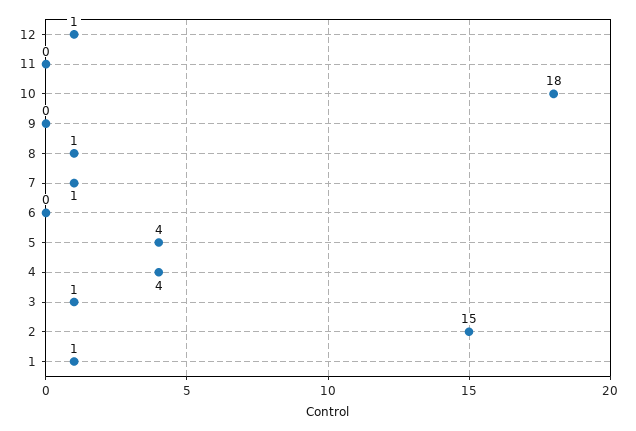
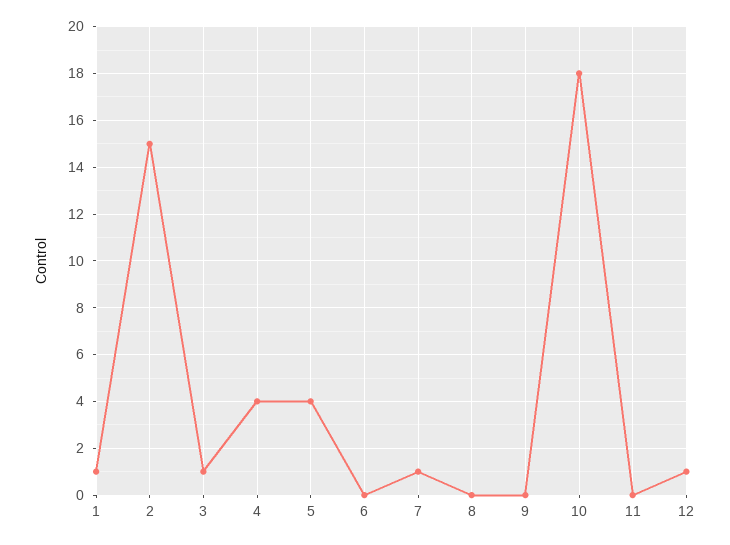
  {
    "12": 1,
    "11": 0,
    "10": 18,
    "9": 0,
-   "8": 1,
+   "8": 0,
    "7": 1,
    "6": 0,
    "5": 4,
    "4": 4,
    "3": 1,
    "2": 15,
    "1": 1
  }

